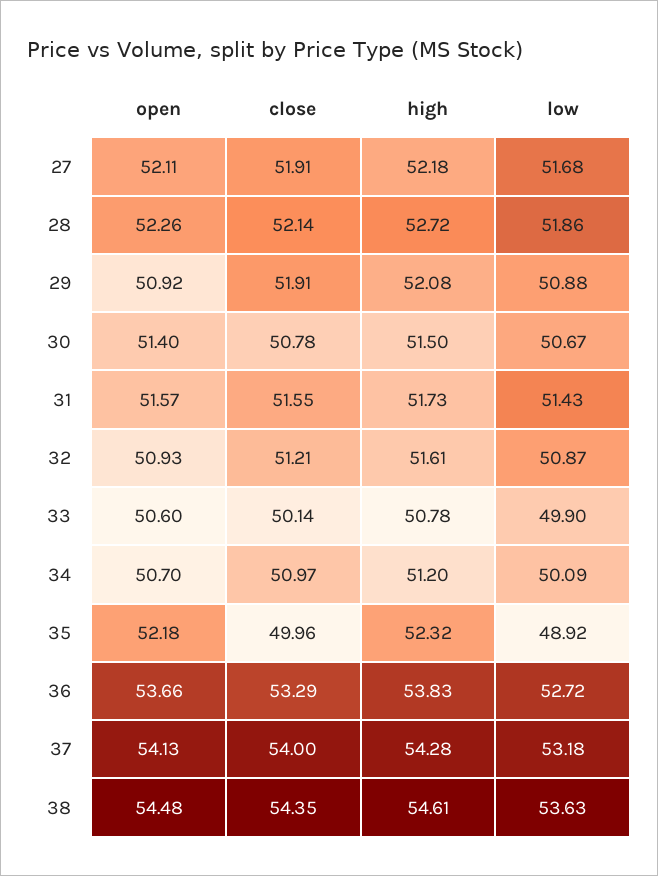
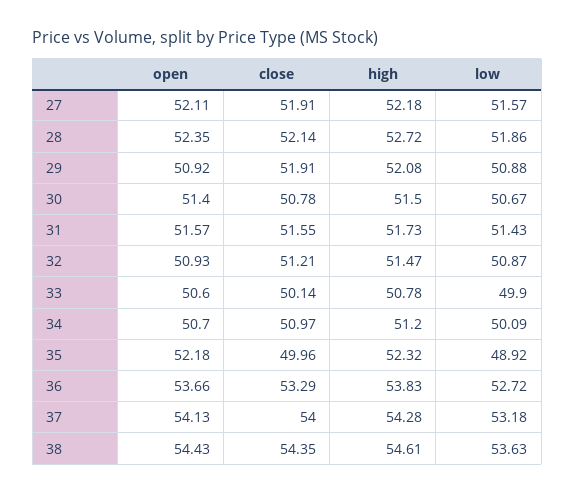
  {
    "open": {
      "27": 52.11,
-     "28": 52.26,
+     "28": 52.35,
      "29": 50.92,
      "30": 51.4,
      "31": 51.57,
      "32": 50.93,
      "33": 50.6,
      "34": 50.7,
      "35": 52.18,
      "36": 53.66,
      "37": 54.13,
-     "38": 54.48
+     "38": 54.43
    },
    "close": {
      "27": 51.91,
      "28": 52.14,
      "29": 51.91,
      "30": 50.78,
      "31": 51.55,
      "32": 51.21,
      "33": 50.14,
      "34": 50.97,
      "35": 49.96,
      "36": 53.29,
      "37": 54,
      "38": 54.35
    },
    "high": {
      "27": 52.18,
      "28": 52.72,
      "29": 52.08,
      "30": 51.5,
      "31": 51.73,
-     "32": 51.61,
+     "32": 51.47,
      "33": 50.78,
      "34": 51.2,
      "35": 52.32,
      "36": 53.83,
      "37": 54.28,
      "38": 54.61
    },
    "low": {
-     "27": 51.68,
+     "27": 51.57,
      "28": 51.86,
      "29": 50.88,
      "30": 50.67,
      "31": 51.43,
      "32": 50.87,
      "33": 49.9,
      "34": 50.09,
      "35": 48.92,
      "36": 52.72,
      "37": 53.18,
      "38": 53.63
    }
  }

